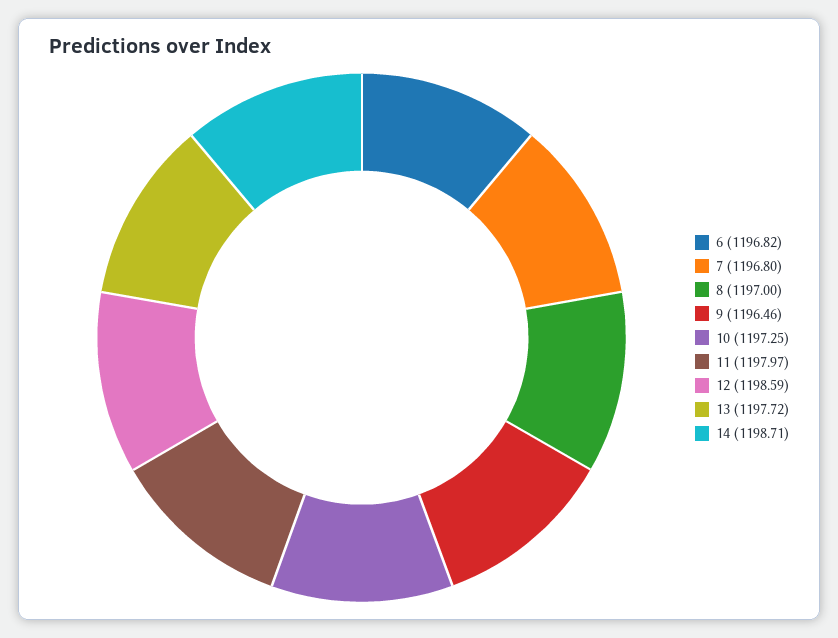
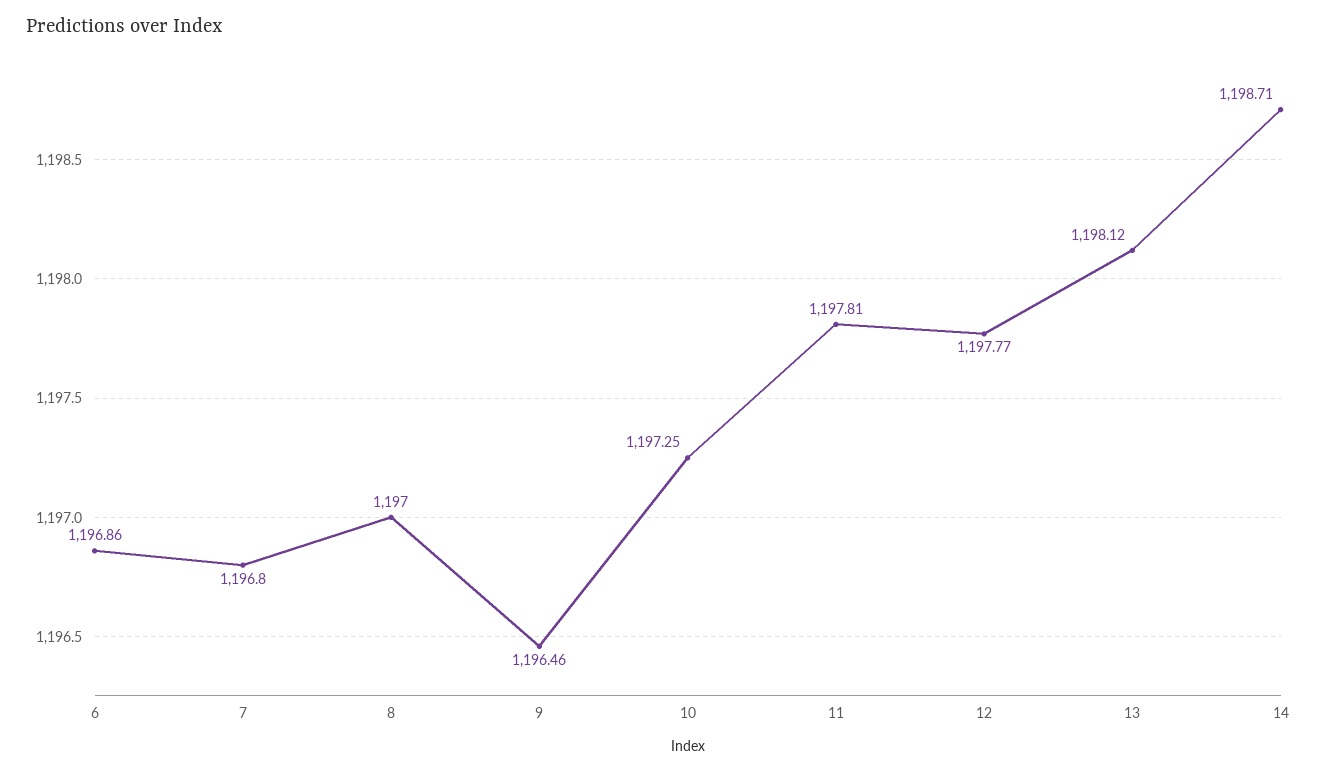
  {
-   "6": 1196.82,
+   "6": 1196.86,
    "7": 1196.8,
    "8": 1197,
    "9": 1196.46,
    "10": 1197.25,
-   "11": 1197.97,
+   "11": 1197.81,
-   "12": 1198.59,
+   "12": 1197.77,
-   "13": 1197.72,
+   "13": 1198.12,
    "14": 1198.71
  }

